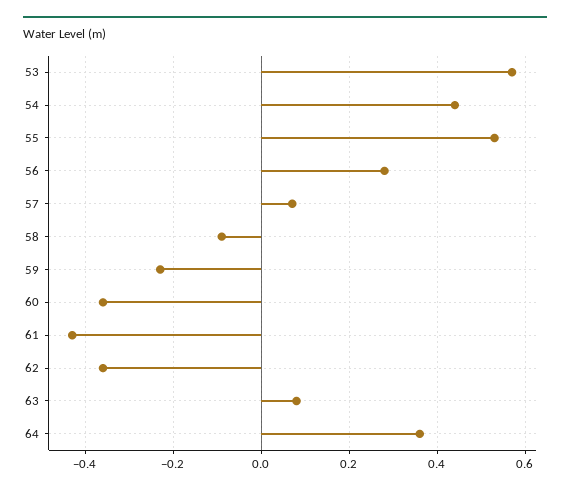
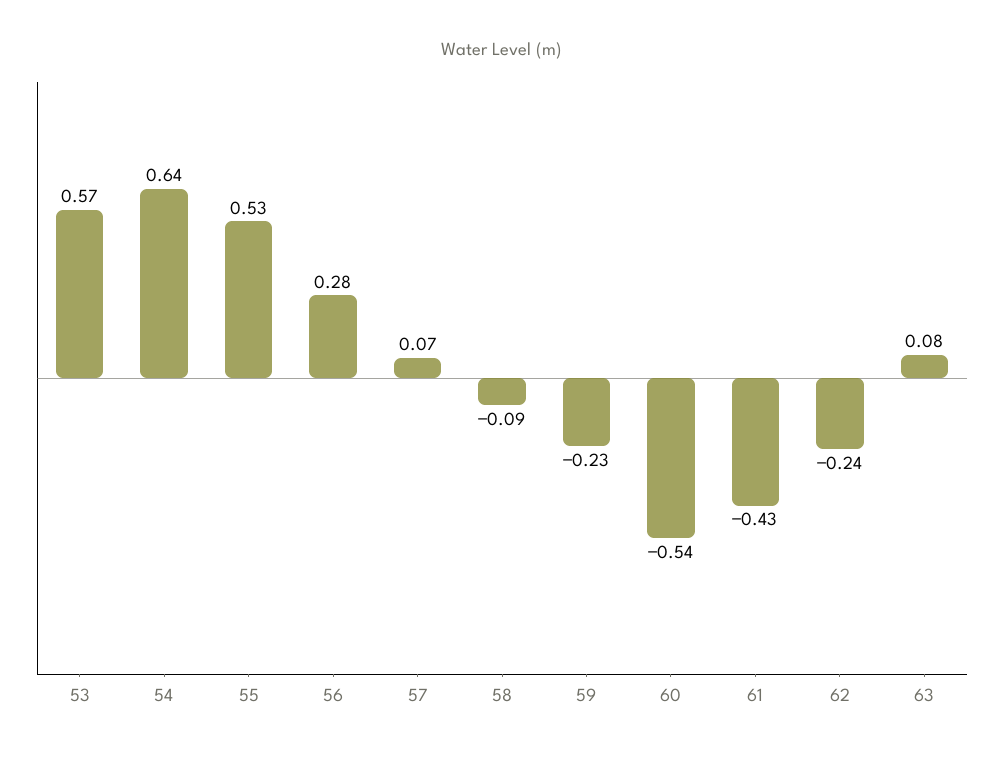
  {
    "53": 0.57,
-   "54": 0.45,
+   "54": 0.64,
    "55": 0.53,
    "56": 0.28,
    "57": 0.07,
    "58": -0.09,
    "59": -0.23,
-   "60": -0.35,
+   "60": -0.54,
    "61": -0.43,
-   "62": -0.35,
+   "62": -0.24,
-   "63": 0.08,
+   "63": 0.08
-   "64": 0.35
  }

